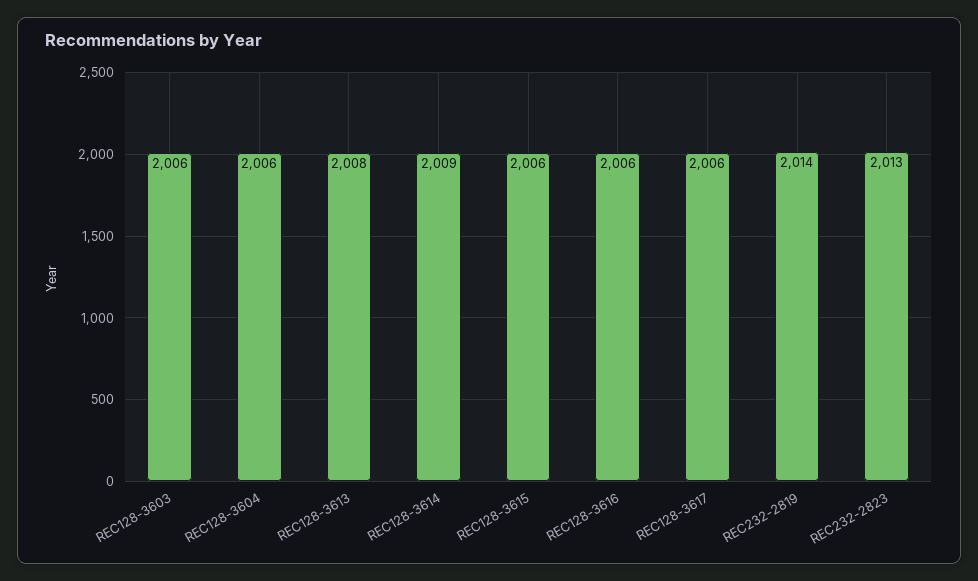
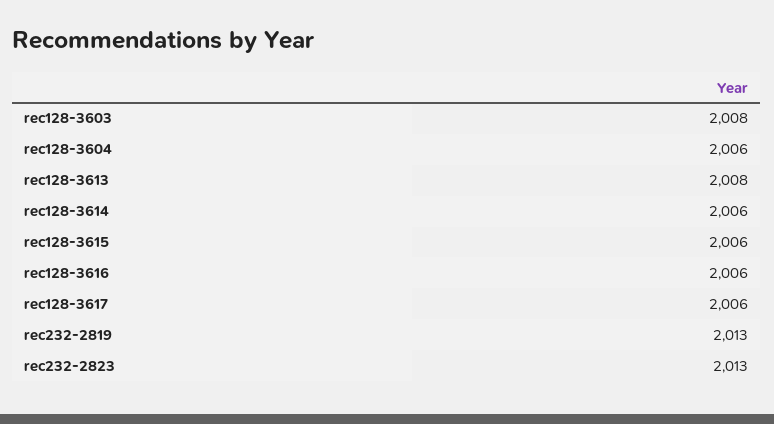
  {
-   "REC128-3603": 2006,
+   "REC128-3603": 2008,
    "REC128-3604": 2006,
    "REC128-3613": 2008,
-   "REC128-3614": 2009,
+   "REC128-3614": 2006,
    "REC128-3615": 2006,
    "REC128-3616": 2006,
    "REC128-3617": 2006,
-   "REC232-2819": 2014,
+   "REC232-2819": 2013,
    "REC232-2823": 2013
  }

